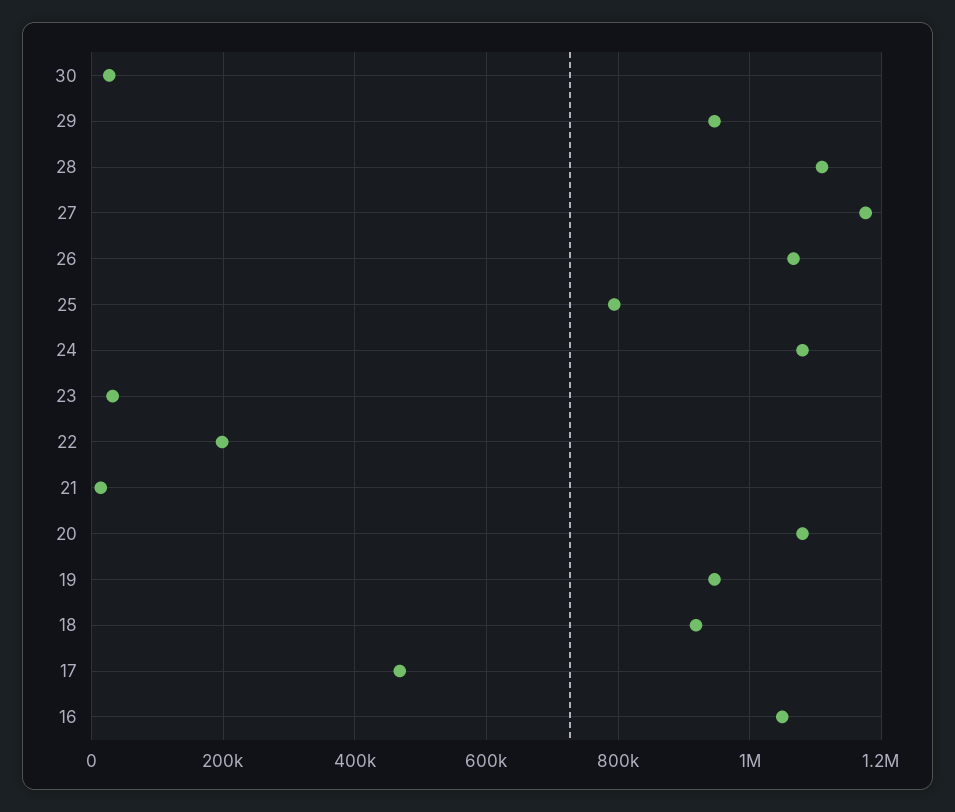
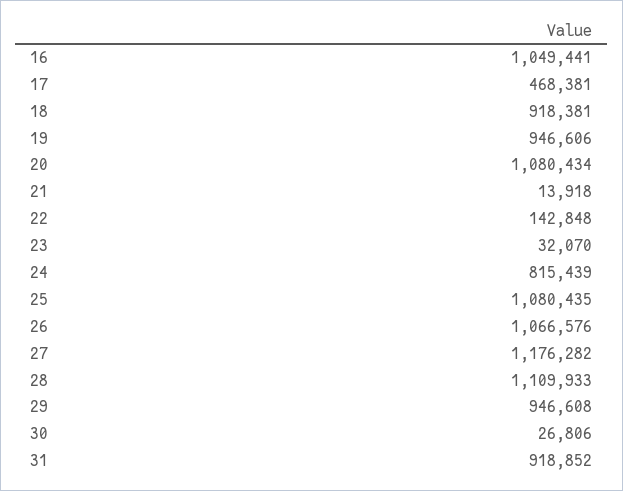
  {
    "30": 26806,
    "29": 946608,
    "28": 1109933,
    "27": 1176282,
    "26": 1066576,
-   "25": 800000,
+   "25": 1080435,
-   "24": 1080000,
+   "24": 815439,
    "23": 32070,
-   "22": 200000,
+   "22": 142848,
    "21": 13918,
    "20": 1080434,
    "19": 946606,
    "18": 918381,
    "17": 468381,
-   "16": 1049441
+   "16": 1049441,
+   "31": 918852
  }

